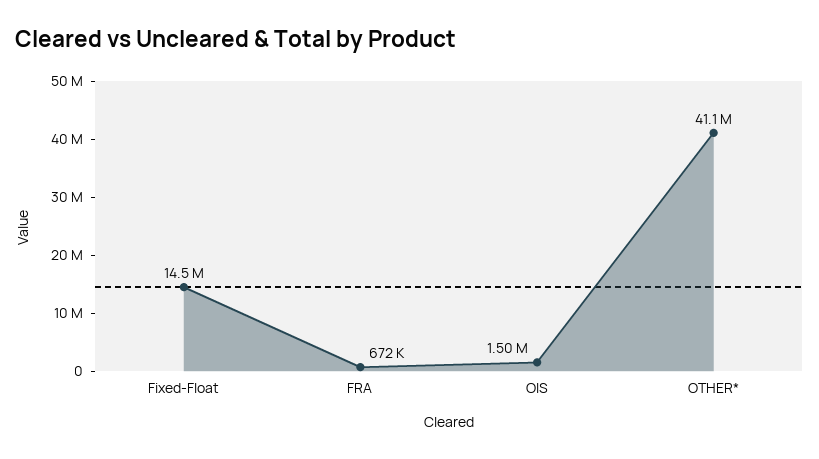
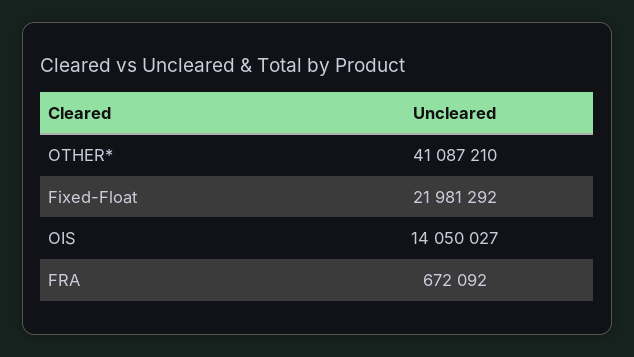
  {
-   "Fixed-Float": 14500000,
+   "Fixed-Float": 21981292,
    "FRA": 672092,
-   "OIS": 1500000,
+   "OIS": 14050027,
    "OTHER*": 41087210
  }

